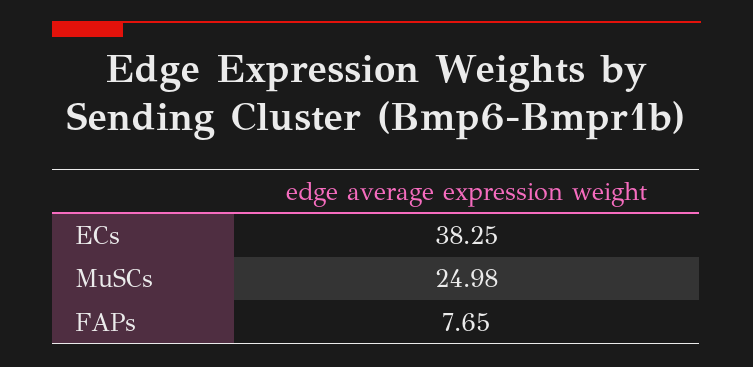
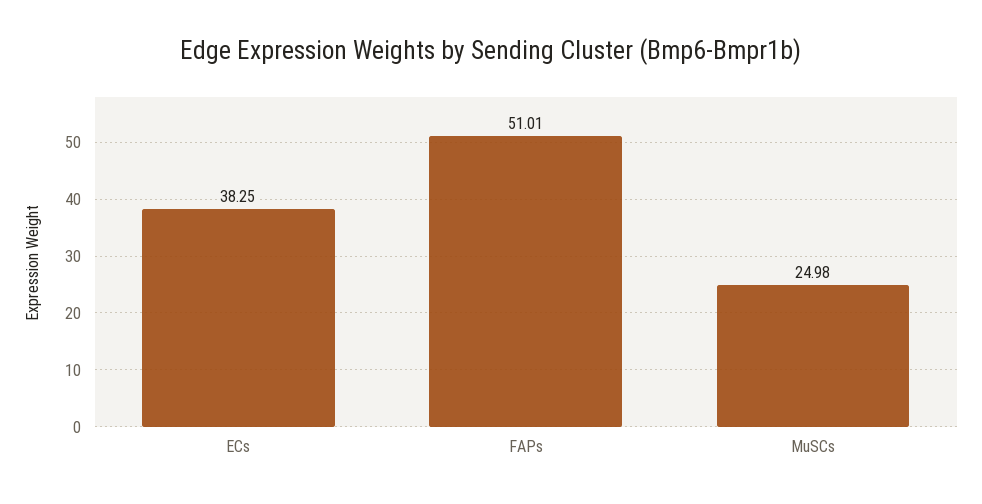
  {
    "ECs": 38.25,
    "MuSCs": 24.98,
-   "FAPs": 7.65
+   "FAPs": 51.01
  }

